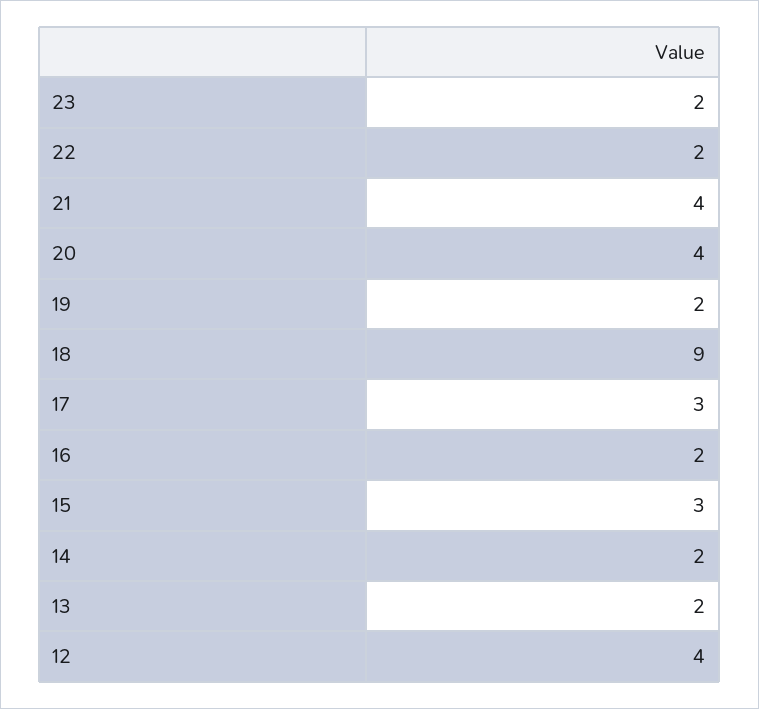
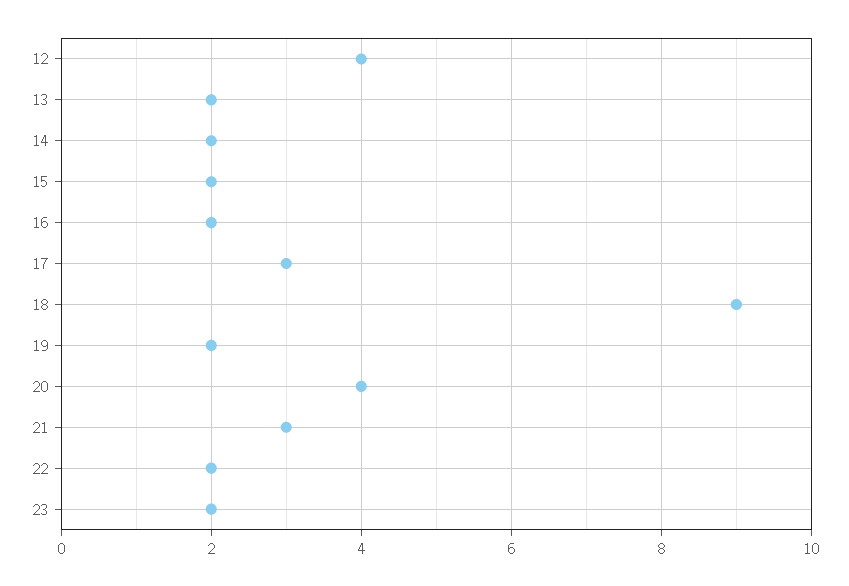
  {
    "23": 2,
    "22": 2,
-   "21": 4,
+   "21": 3,
    "20": 4,
    "19": 2,
    "18": 9,
    "17": 3,
    "16": 2,
-   "15": 3,
+   "15": 2,
    "14": 2,
    "13": 2,
    "12": 4
  }

